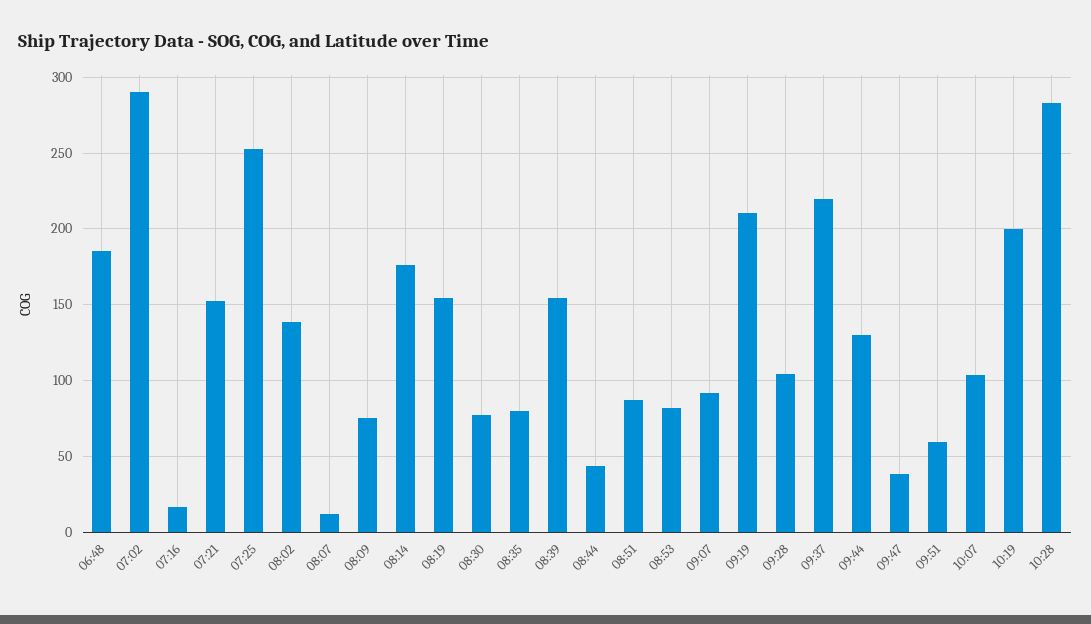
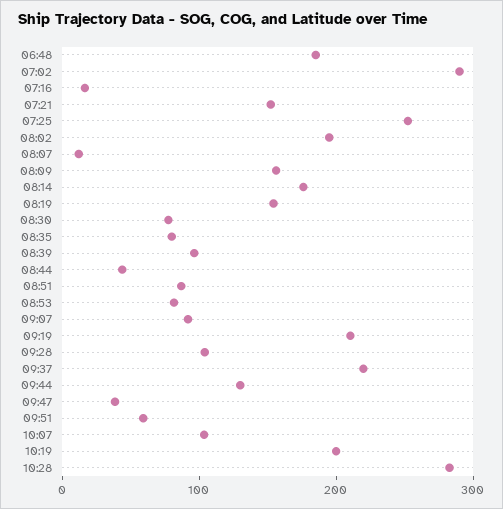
  {
    "06:48": 185,
    "07:02": 290,
    "07:16": 15,
    "07:21": 150,
    "07:25": 250,
-   "08:02": 140,
+   "08:02": 200,
    "08:07": 10,
-   "08:09": 75,
+   "08:09": 160,
    "08:14": 175,
    "08:19": 155,
    "08:30": 80,
    "08:35": 80,
-   "08:39": 155,
+   "08:39": 100,
    "08:44": 45,
    "08:51": 85,
    "08:53": 80,
    "09:07": 90,
    "09:19": 210,
    "09:28": 105,
    "09:37": 220,
    "09:44": 130,
    "09:47": 40,
    "09:51": 60,
    "10:07": 105,
    "10:19": 200,
    "10:28": 285
  }

